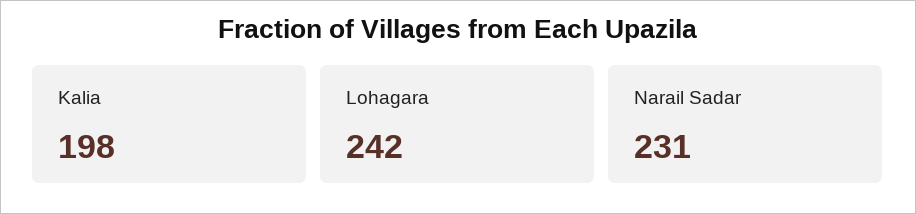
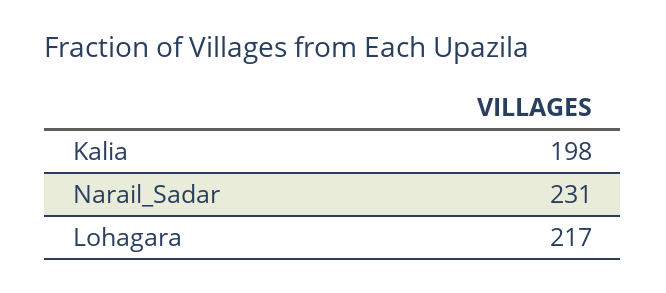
  {
    "Kalia": 198,
-   "Lohagara": 242,
+   "Lohagara": 217,
    "Narail Sadar": 231
  }

